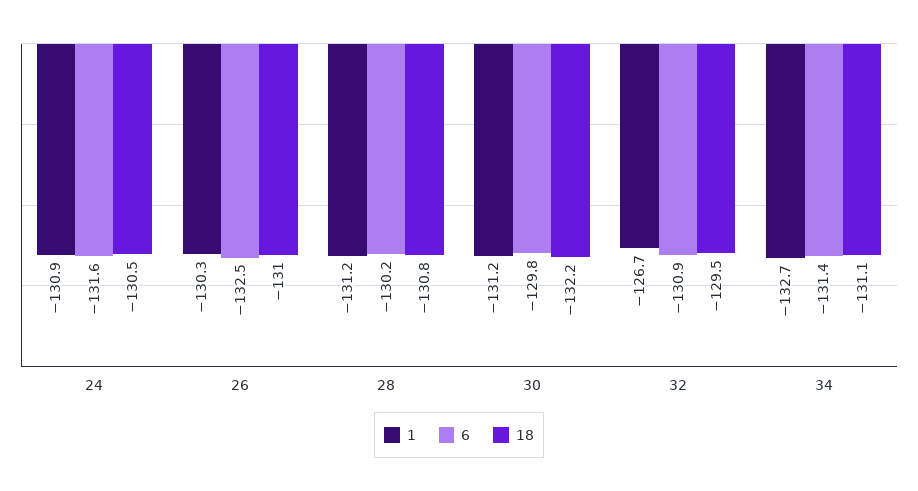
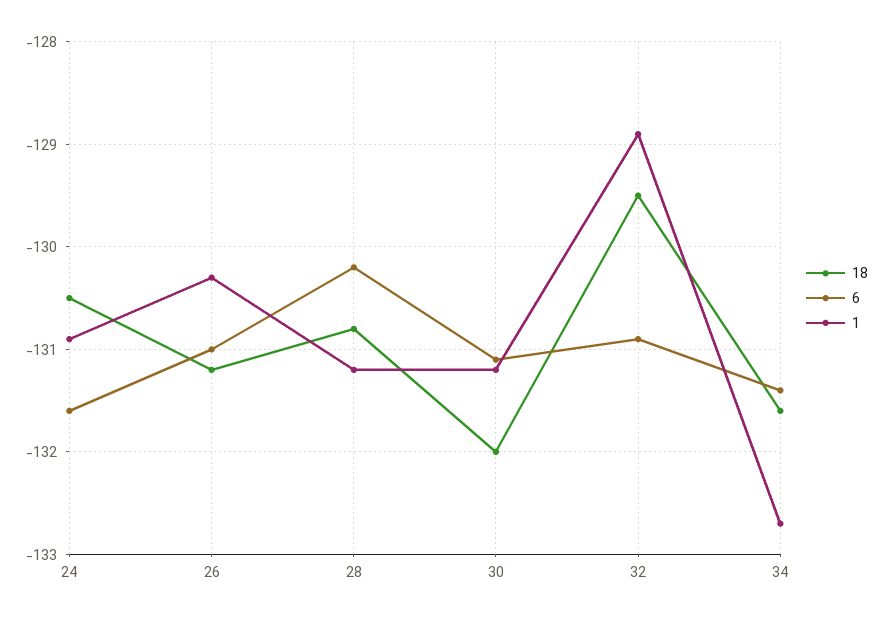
  {
    "1": {
      "24": -130.9,
      "26": -130.3,
      "28": -131.2,
      "30": -131.2,
-     "32": -126.7,
+     "32": -128.9,
      "34": -132.7
    },
    "6": {
      "24": -131.6,
-     "26": -132.5,
+     "26": -131,
      "28": -130.2,
-     "30": -129.8,
+     "30": -131.1,
      "32": -130.9,
      "34": -131.4
    },
    "18": {
      "24": -130.5,
-     "26": -131,
+     "26": -131.2,
      "28": -130.8,
-     "30": -132.2,
+     "30": -132,
      "32": -129.5,
-     "34": -131.1
+     "34": -131.6
    }
  }

